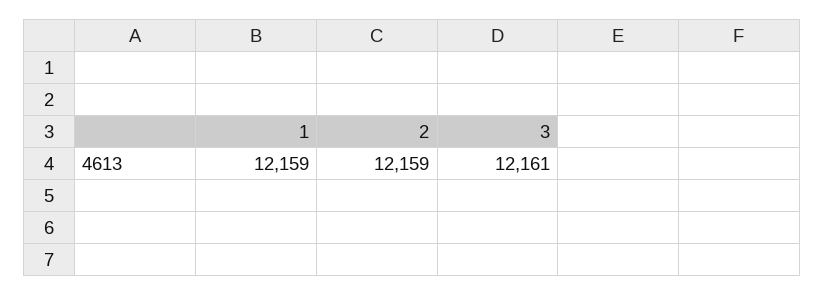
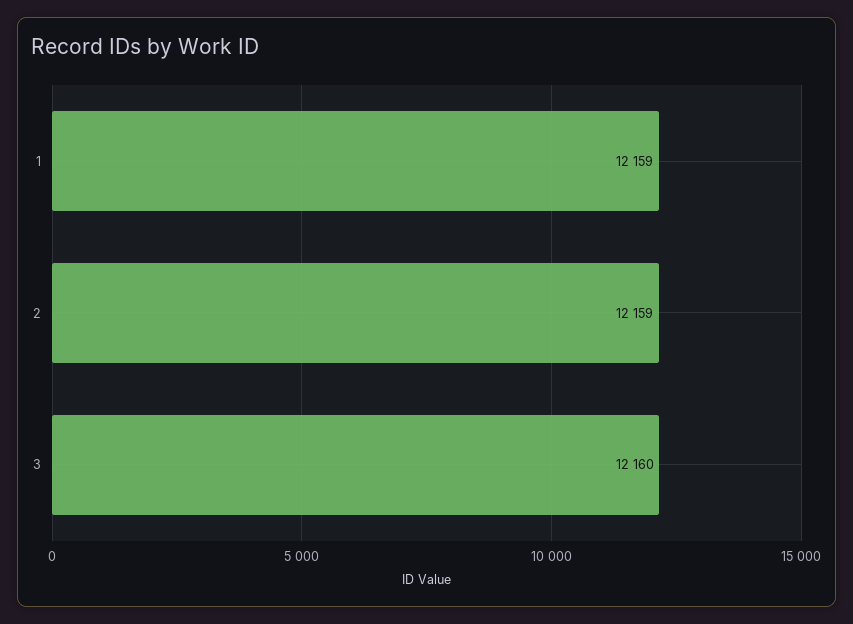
  {
    "1": 12159,
    "2": 12159,
-   "3": 12161
+   "3": 12160
  }

